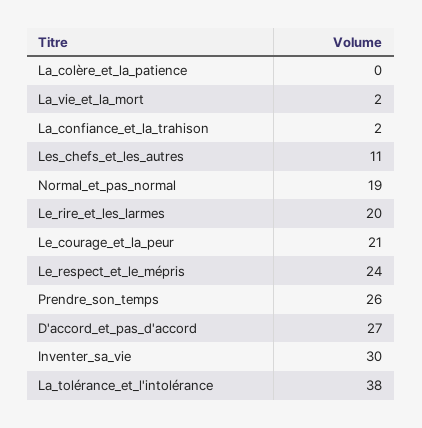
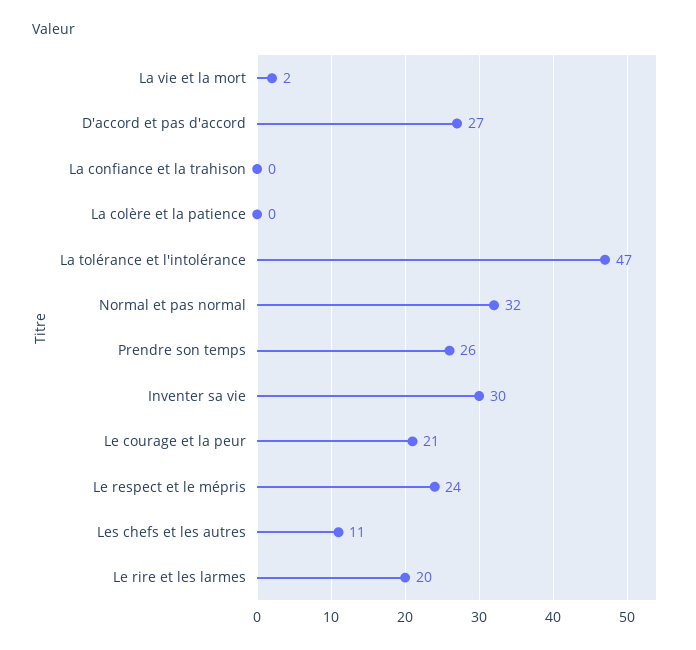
  {
    "La_colère_et_la_patience": 0,
    "La_vie_et_la_mort": 2,
-   "La_confiance_et_la_trahison": 2,
+   "La_confiance_et_la_trahison": 0,
    "Les_chefs_et_les_autres": 11,
-   "Normal_et_pas_normal": 19,
+   "Normal_et_pas_normal": 32,
    "Le_rire_et_les_larmes": 20,
    "Le_courage_et_la_peur": 21,
    "Le_respect_et_le_mépris": 24,
    "Prendre_son_temps": 26,
    "D'accord_et_pas_d'accord": 27,
    "Inventer_sa_vie": 30,
-   "La_tolérance_et_l'intolérance": 38
+   "La_tolérance_et_l'intolérance": 47
  }

